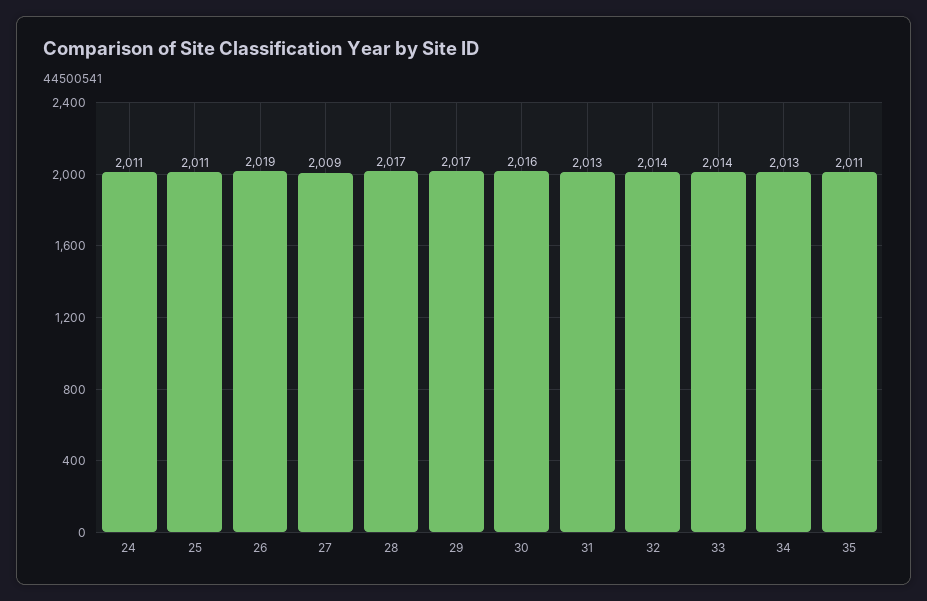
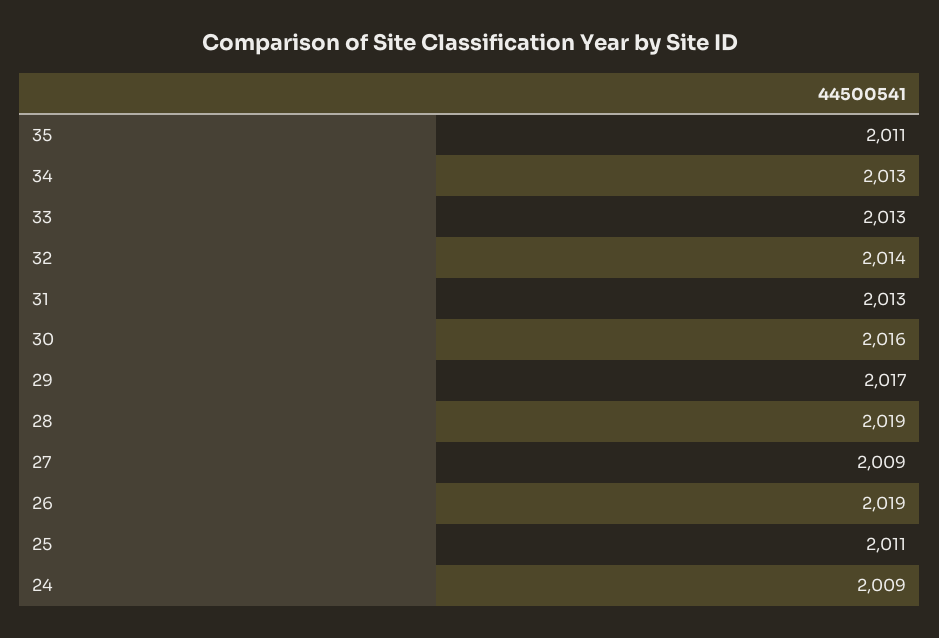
  {
-   "24": 2011,
+   "24": 2009,
    "25": 2011,
    "26": 2019,
    "27": 2009,
-   "28": 2017,
+   "28": 2019,
    "29": 2017,
    "30": 2016,
    "31": 2013,
    "32": 2014,
-   "33": 2014,
+   "33": 2013,
    "34": 2013,
    "35": 2011
  }

